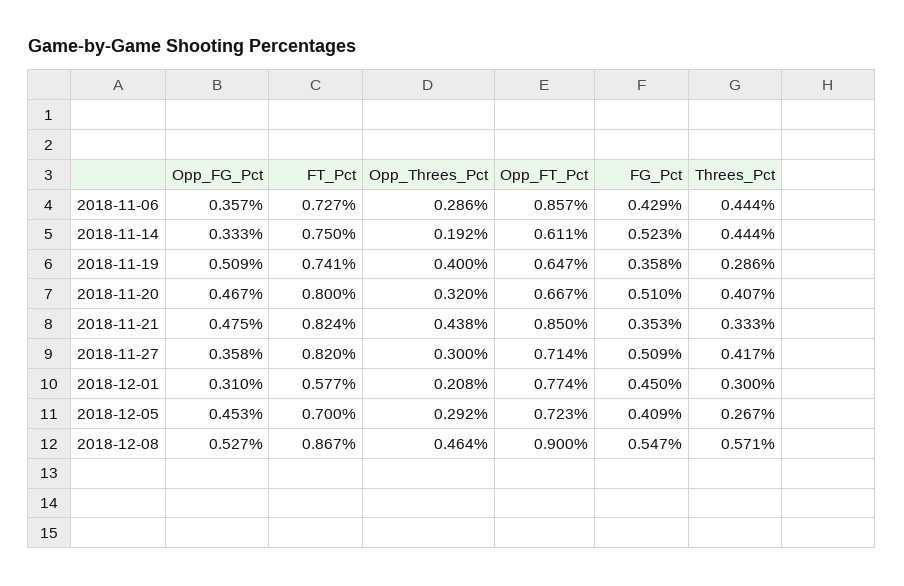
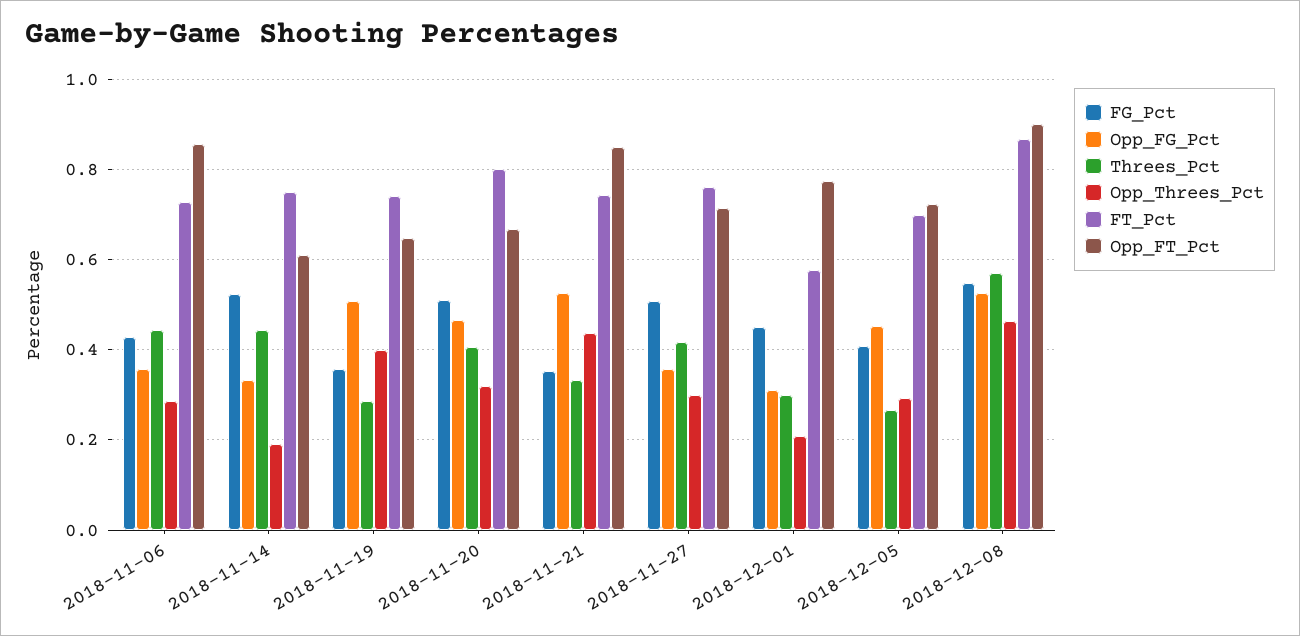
  {
    "Opp_FG_Pct": {
      "2018-11-06": 0.357,
      "2018-11-14": 0.333,
      "2018-11-19": 0.509,
      "2018-11-20": 0.467,
-     "2018-11-21": 0.475,
+     "2018-11-21": 0.52,
      "2018-11-27": 0.358,
      "2018-12-01": 0.31,
      "2018-12-05": 0.453,
      "2018-12-08": 0.527
    },
    "FT_Pct": {
      "2018-11-06": 0.727,
      "2018-11-14": 0.75,
      "2018-11-19": 0.741,
      "2018-11-20": 0.8,
-     "2018-11-21": 0.824,
+     "2018-11-21": 0.74,
-     "2018-11-27": 0.82,
+     "2018-11-27": 0.76,
      "2018-12-01": 0.577,
      "2018-12-05": 0.7,
      "2018-12-08": 0.867
    },
    "Opp_Threes_Pct": {
      "2018-11-06": 0.286,
      "2018-11-14": 0.192,
      "2018-11-19": 0.4,
      "2018-11-20": 0.32,
      "2018-11-21": 0.438,
      "2018-11-27": 0.3,
      "2018-12-01": 0.208,
      "2018-12-05": 0.292,
      "2018-12-08": 0.464
    },
    "Opp_FT_Pct": {
      "2018-11-06": 0.857,
      "2018-11-14": 0.611,
      "2018-11-19": 0.647,
      "2018-11-20": 0.667,
      "2018-11-21": 0.85,
      "2018-11-27": 0.714,
      "2018-12-01": 0.774,
      "2018-12-05": 0.723,
      "2018-12-08": 0.9
    },
    "FG_Pct": {
      "2018-11-06": 0.429,
      "2018-11-14": 0.523,
      "2018-11-19": 0.358,
      "2018-11-20": 0.51,
      "2018-11-21": 0.353,
      "2018-11-27": 0.509,
      "2018-12-01": 0.45,
      "2018-12-05": 0.409,
      "2018-12-08": 0.547
    },
    "Threes_Pct": {
      "2018-11-06": 0.444,
      "2018-11-14": 0.444,
      "2018-11-19": 0.286,
      "2018-11-20": 0.407,
      "2018-11-21": 0.333,
      "2018-11-27": 0.417,
      "2018-12-01": 0.3,
      "2018-12-05": 0.267,
      "2018-12-08": 0.571
    }
  }

